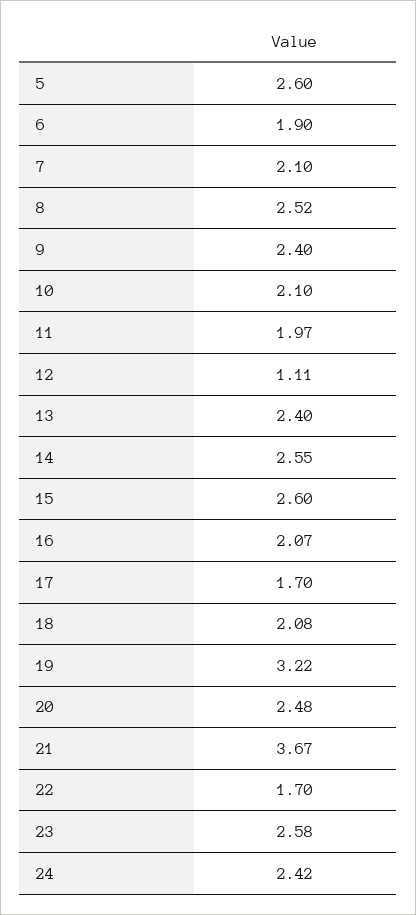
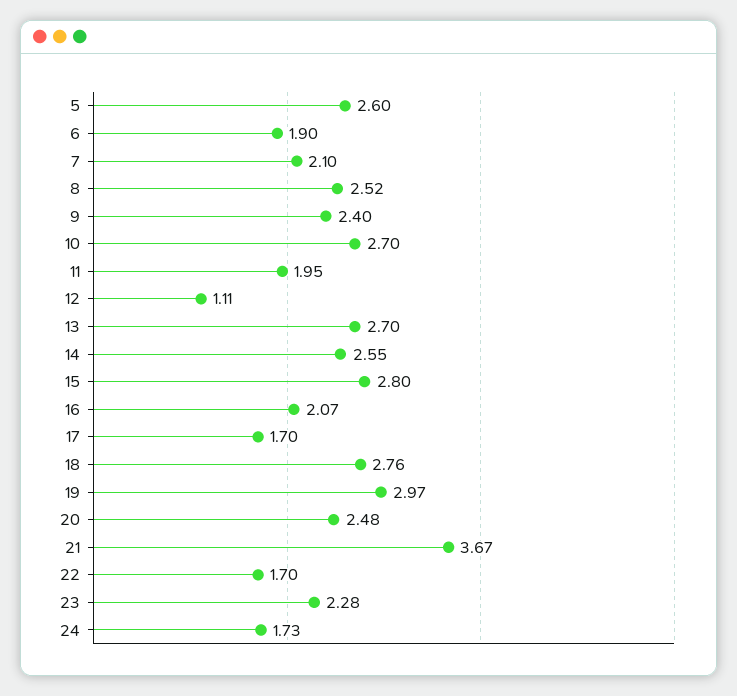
  {
    "5": 2.6,
    "6": 1.9,
    "7": 2.1,
    "8": 2.52,
    "9": 2.4,
-   "10": 2.1,
+   "10": 2.7,
-   "11": 1.97,
+   "11": 1.95,
    "12": 1.11,
-   "13": 2.4,
+   "13": 2.7,
    "14": 2.55,
-   "15": 2.6,
+   "15": 2.8,
    "16": 2.07,
    "17": 1.7,
-   "18": 2.08,
+   "18": 2.76,
-   "19": 3.22,
+   "19": 2.97,
    "20": 2.48,
    "21": 3.67,
    "22": 1.7,
-   "23": 2.58,
+   "23": 2.28,
-   "24": 2.42
+   "24": 1.73
  }

